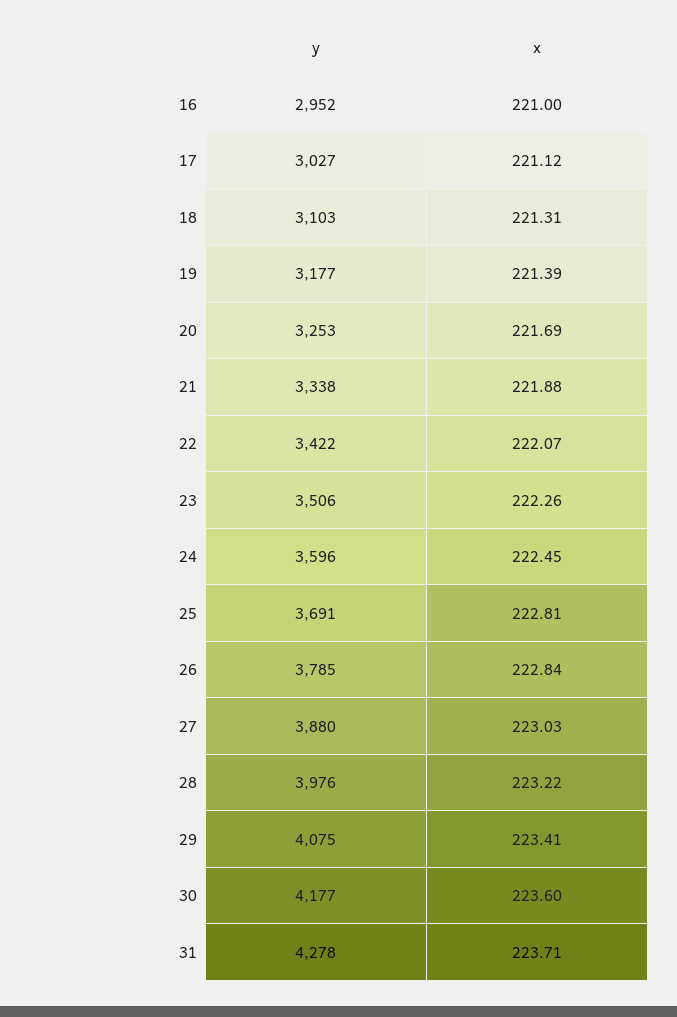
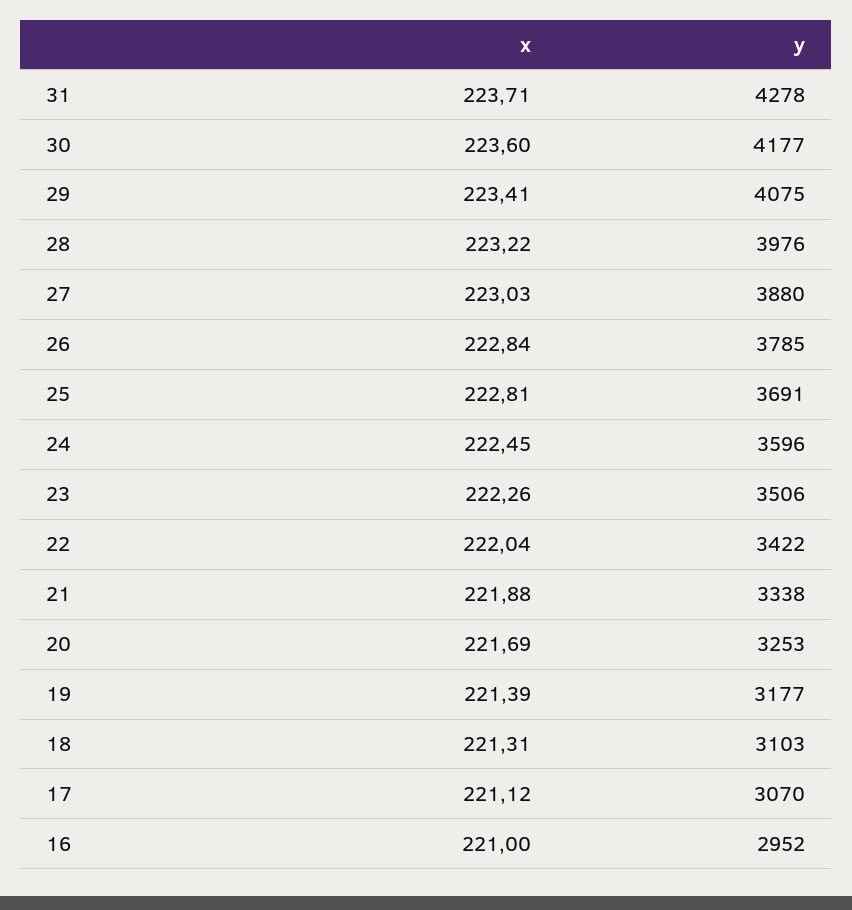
  {
    "y": {
      "16": 2952,
-     "17": 3027,
+     "17": 3070,
      "18": 3103,
      "19": 3177,
      "20": 3253,
      "21": 3338,
      "22": 3422,
      "23": 3506,
      "24": 3596,
      "25": 3691,
      "26": 3785,
      "27": 3880,
      "28": 3976,
      "29": 4075,
      "30": 4177,
      "31": 4278
    },
    "x": {
      "16": 221,
      "17": 221.12,
      "18": 221.31,
      "19": 221.39,
      "20": 221.69,
      "21": 221.88,
-     "22": 222.07,
+     "22": 222.04,
      "23": 222.26,
      "24": 222.45,
      "25": 222.81,
      "26": 222.84,
      "27": 223.03,
      "28": 223.22,
      "29": 223.41,
      "30": 223.6,
      "31": 223.71
    }
  }

